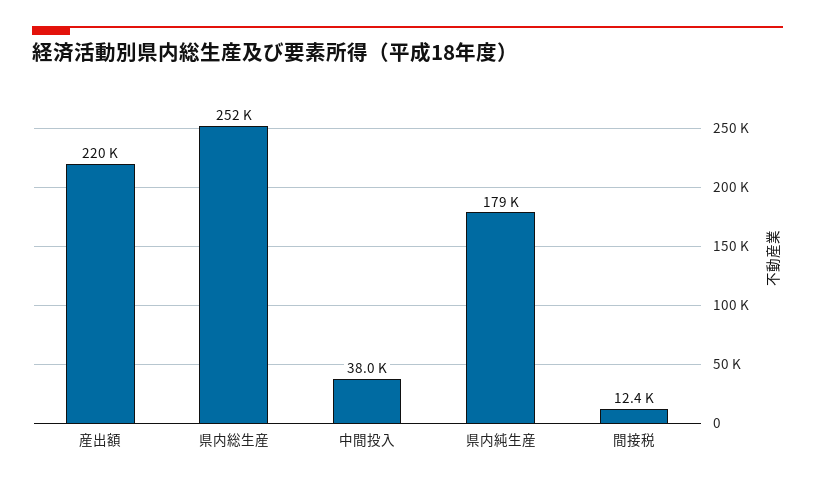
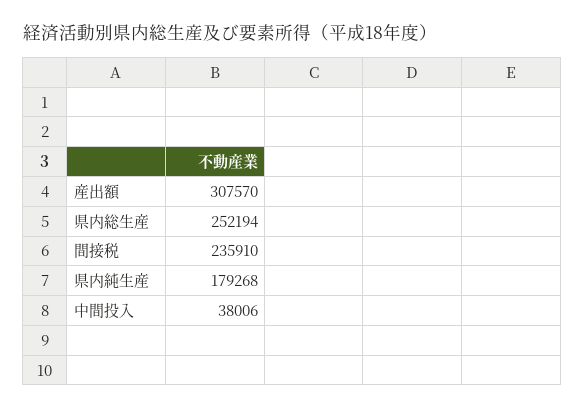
  {
-   "産出額": 220000,
+   "産出額": 307570,
    "県内総生産": 252194,
    "中間投入": 38006,
    "県内純生産": 179268,
-   "間接税": 12400
+   "間接税": 235910
  }

